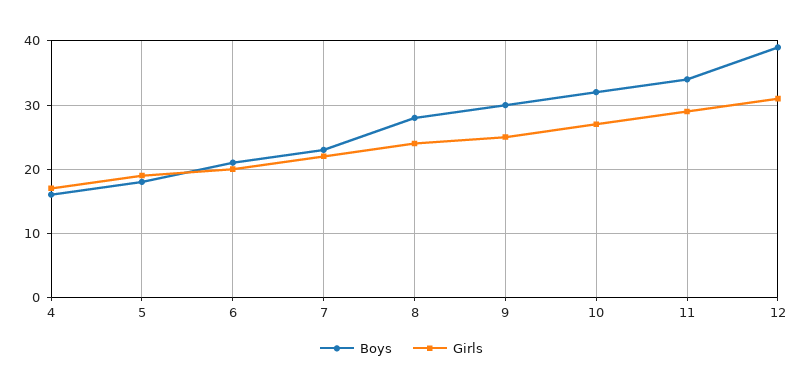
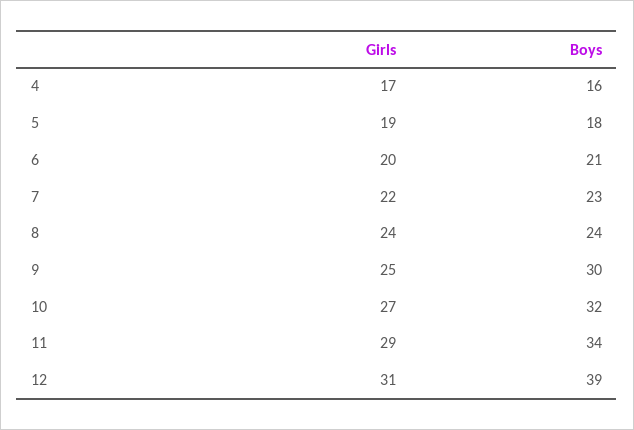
  {
    "Boys": {
      "4": 16,
      "5": 18,
      "6": 21,
      "7": 23,
-     "8": 28,
+     "8": 24,
      "9": 30,
      "10": 32,
      "11": 34,
      "12": 39
    },
    "Girls": {
      "4": 17,
      "5": 19,
      "6": 20,
      "7": 22,
      "8": 24,
      "9": 25,
      "10": 27,
      "11": 29,
      "12": 31
    }
  }

